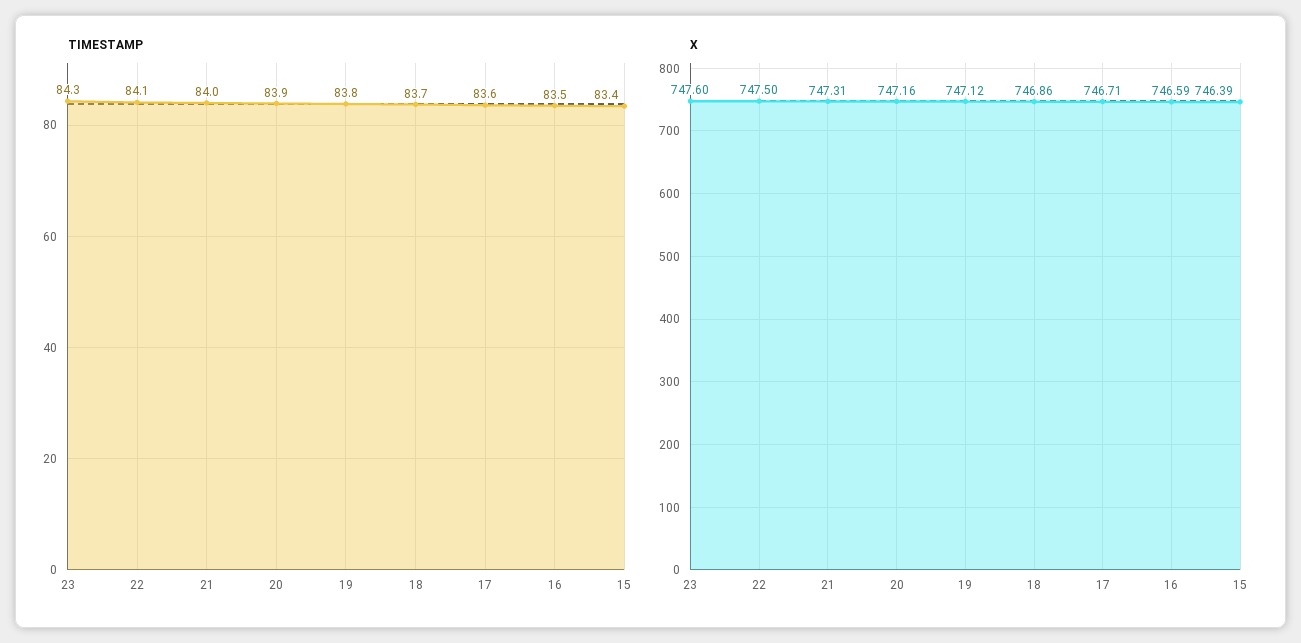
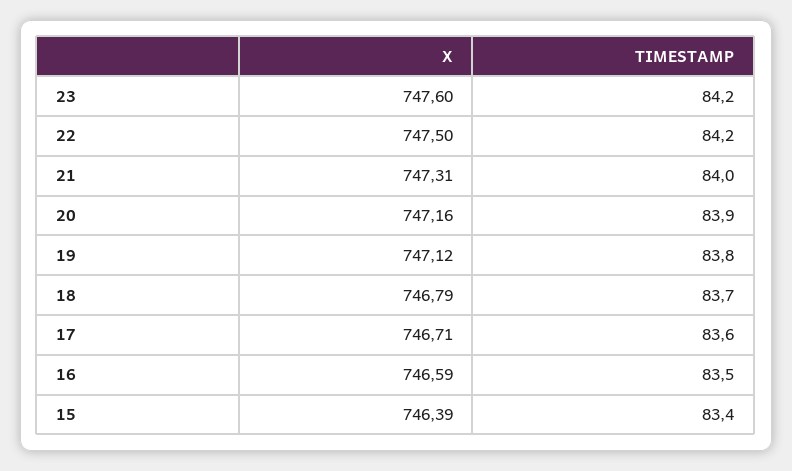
  {
    "TIMESTAMP": {
-     "23": 84.3,
+     "23": 84.2,
-     "22": 84.1,
+     "22": 84.2,
      "21": 84,
      "20": 83.9,
      "19": 83.8,
      "18": 83.7,
      "17": 83.6,
      "16": 83.5,
      "15": 83.4
    },
    "X": {
      "23": 747.6,
      "22": 747.5,
      "21": 747.31,
      "20": 747.16,
      "19": 747.12,
-     "18": 746.86,
+     "18": 746.79,
      "17": 746.71,
      "16": 746.59,
      "15": 746.39
    }
  }

